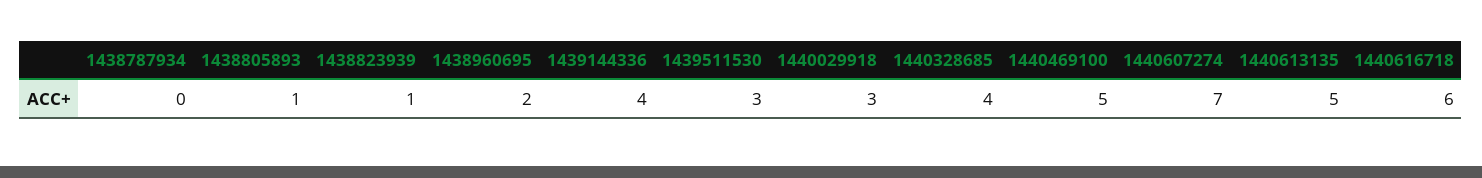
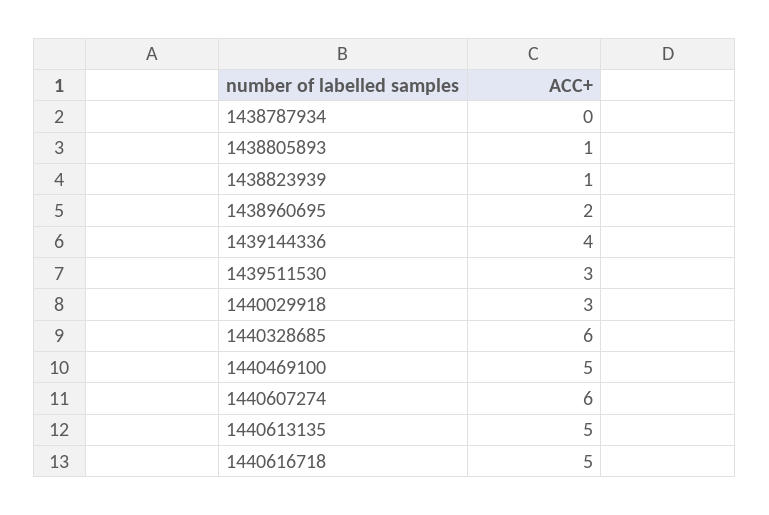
  {
    "1438787934": 0,
    "1438805893": 1,
    "1438823939": 1,
    "1438960695": 2,
    "1439144336": 4,
    "1439511530": 3,
    "1440029918": 3,
-   "1440328685": 4,
+   "1440328685": 6,
    "1440469100": 5,
-   "1440607274": 7,
+   "1440607274": 6,
    "1440613135": 5,
-   "1440616718": 6
+   "1440616718": 5
  }

